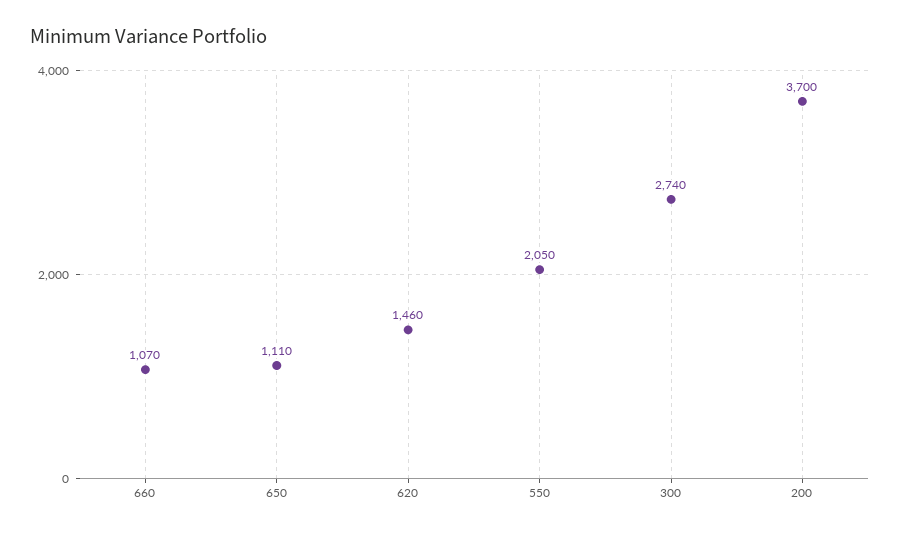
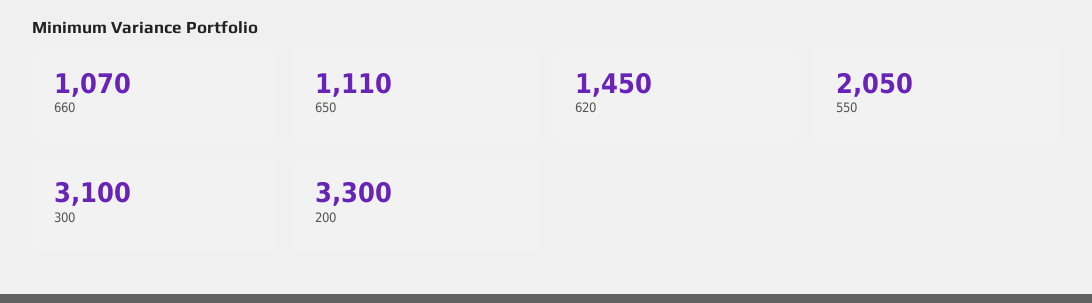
  {
    "660": 1070,
    "650": 1110,
-   "620": 1460,
+   "620": 1450,
    "550": 2050,
-   "300": 2740,
+   "300": 3100,
-   "200": 3700
+   "200": 3300
  }

